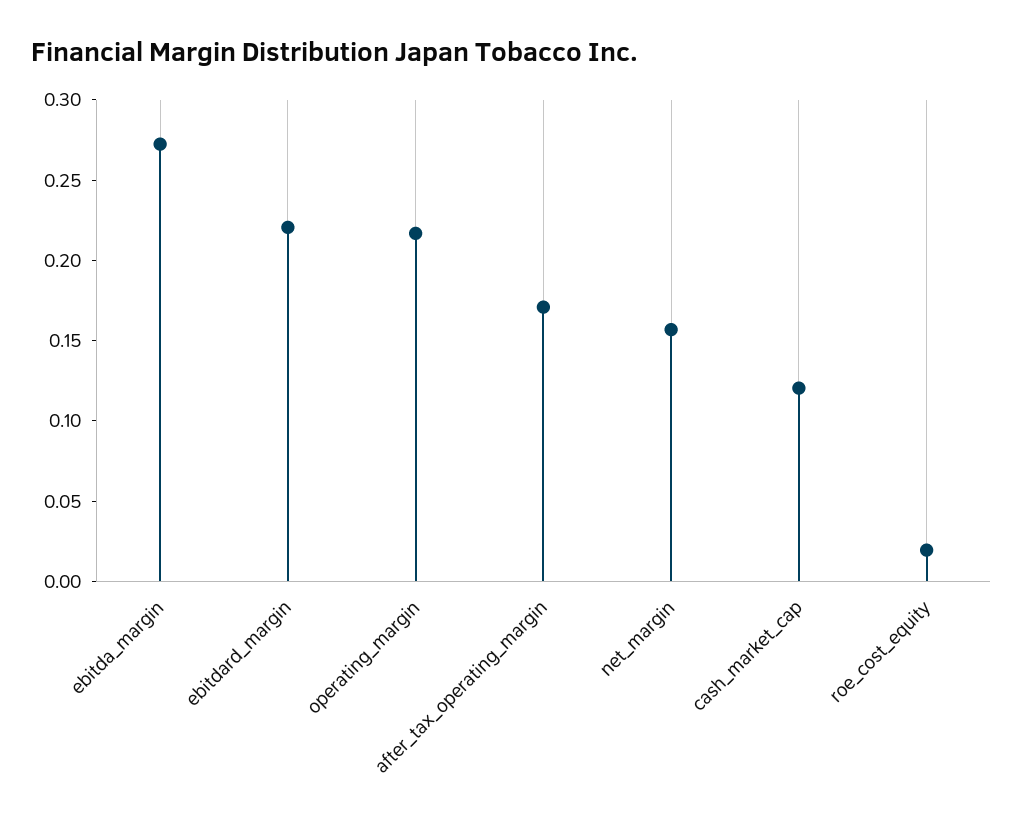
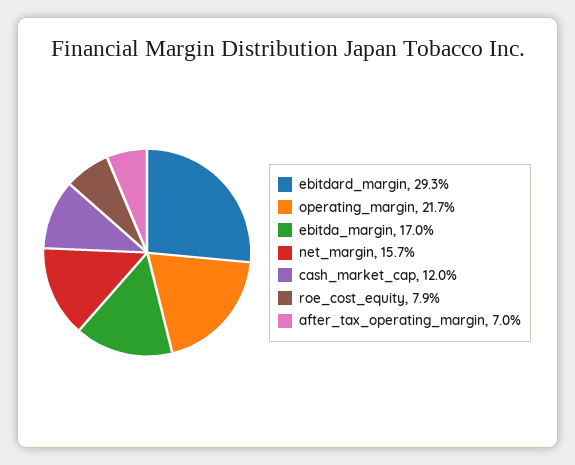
  {
-   "ebitda_margin": 0.27,
+   "ebitda_margin": 0.17,
-   "ebitdard_margin": 0.22,
+   "ebitdard_margin": 0.293,
    "operating_margin": 0.217,
-   "after_tax_operating_margin": 0.17,
+   "after_tax_operating_margin": 0.07,
    "net_margin": 0.157,
    "cash_market_cap": 0.12,
-   "roe_cost_equity": 0.02
+   "roe_cost_equity": 0.079
  }

